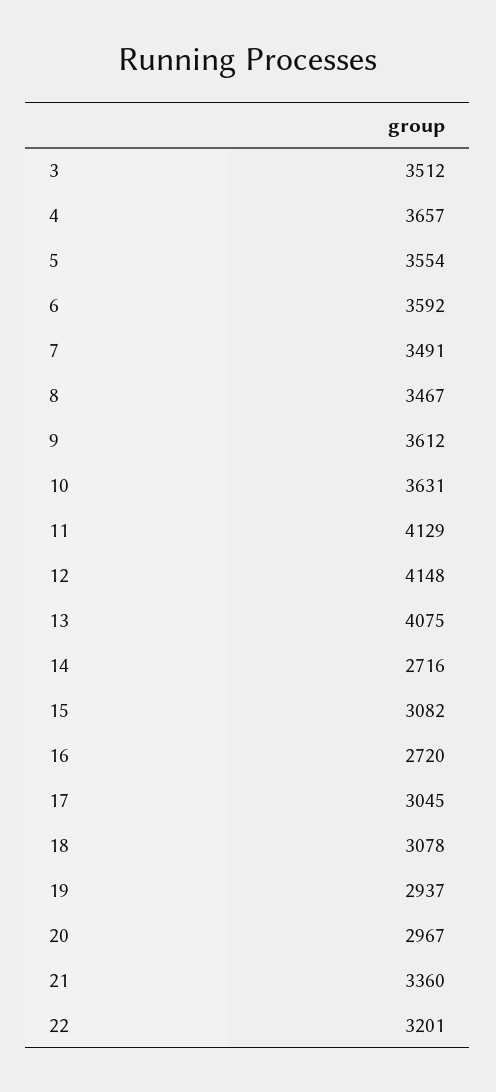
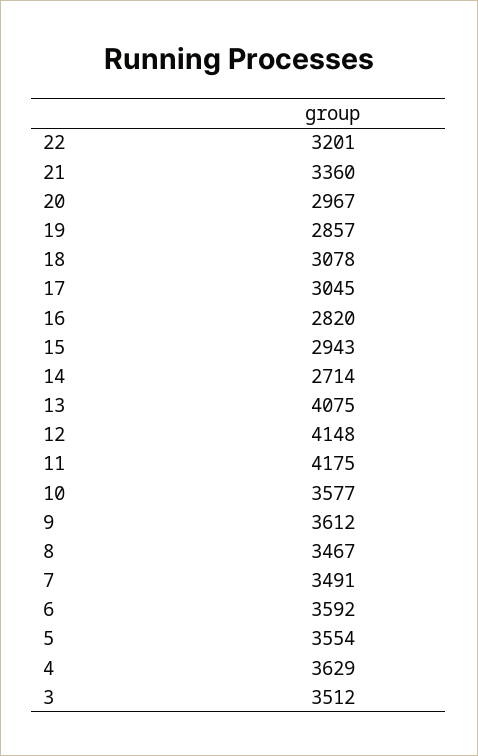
  {
    "3": 3512,
-   "4": 3657,
+   "4": 3629,
    "5": 3554,
    "6": 3592,
    "7": 3491,
    "8": 3467,
    "9": 3612,
-   "10": 3631,
+   "10": 3577,
-   "11": 4129,
+   "11": 4175,
    "12": 4148,
    "13": 4075,
-   "14": 2716,
+   "14": 2714,
-   "15": 3082,
+   "15": 2943,
-   "16": 2720,
+   "16": 2820,
    "17": 3045,
    "18": 3078,
-   "19": 2937,
+   "19": 2857,
    "20": 2967,
    "21": 3360,
    "22": 3201
  }

